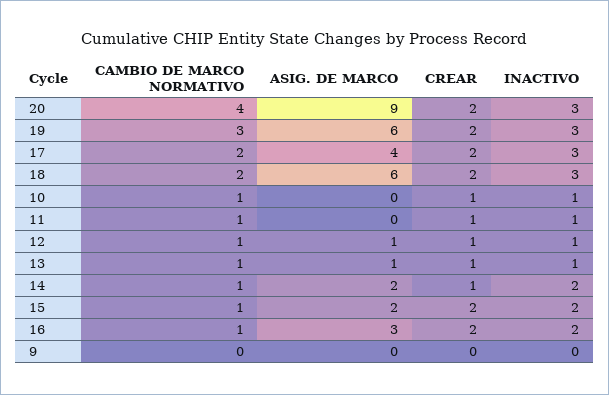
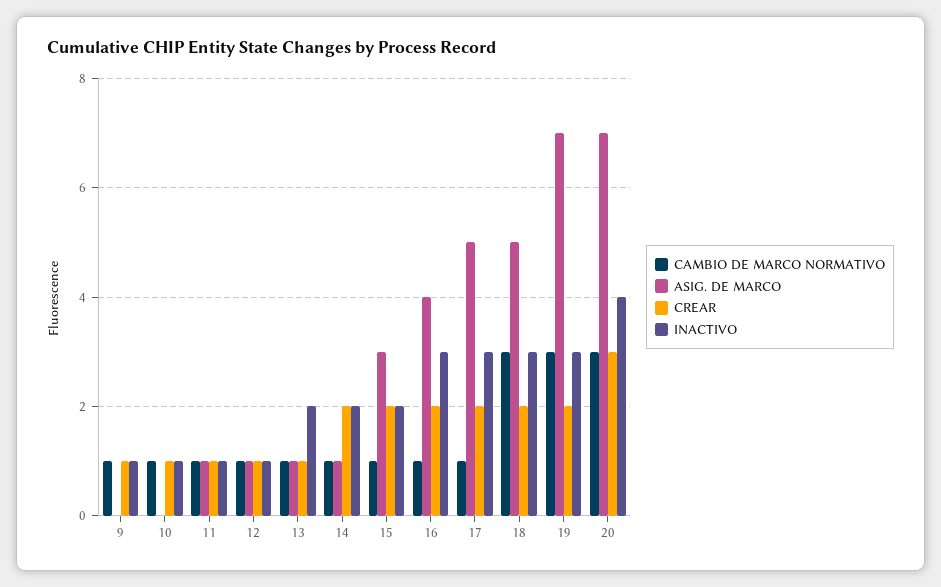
  {
    "CAMBIO DE MARCO NORMATIVO": {
-     "20": 4,
+     "20": 3,
      "19": 3,
-     "17": 2,
+     "17": 1,
-     "18": 2,
+     "18": 3,
      "10": 1,
      "11": 1,
      "12": 1,
      "13": 1,
      "14": 1,
      "15": 1,
      "16": 1,
-     "9": 0
+     "9": 1
    },
    "ASIG. DE MARCO": {
-     "20": 9,
+     "20": 7,
-     "19": 6,
+     "19": 7,
-     "17": 4,
+     "17": 5,
-     "18": 6,
+     "18": 5,
      "10": 0,
-     "11": 0,
+     "11": 1,
      "12": 1,
      "13": 1,
-     "14": 2,
+     "14": 1,
-     "15": 2,
+     "15": 3,
-     "16": 3,
+     "16": 4,
      "9": 0
    },
    "CREAR": {
-     "20": 2,
+     "20": 3,
      "19": 2,
      "17": 2,
      "18": 2,
      "10": 1,
      "11": 1,
      "12": 1,
      "13": 1,
-     "14": 1,
+     "14": 2,
      "15": 2,
      "16": 2,
-     "9": 0
+     "9": 1
    },
    "INACTIVO": {
-     "20": 3,
+     "20": 4,
      "19": 3,
      "17": 3,
      "18": 3,
      "10": 1,
      "11": 1,
      "12": 1,
-     "13": 1,
+     "13": 2,
      "14": 2,
      "15": 2,
-     "16": 2,
+     "16": 3,
-     "9": 0
+     "9": 1
    }
  }

